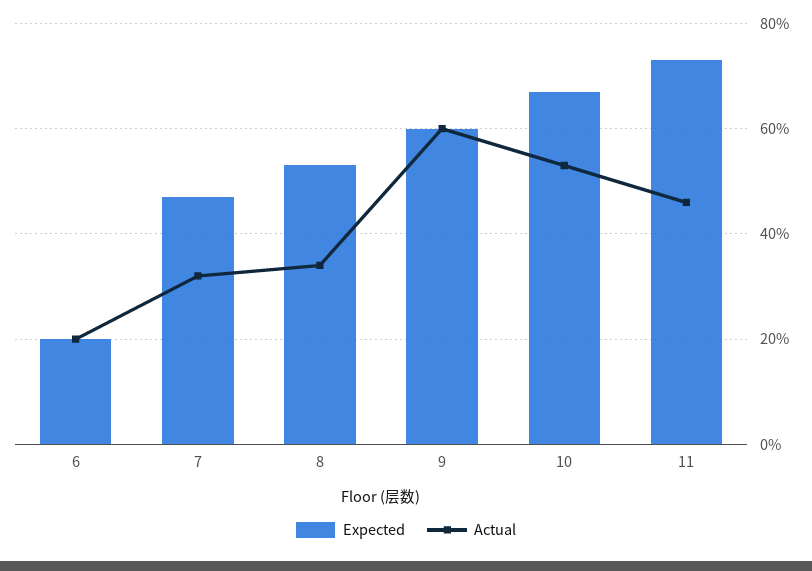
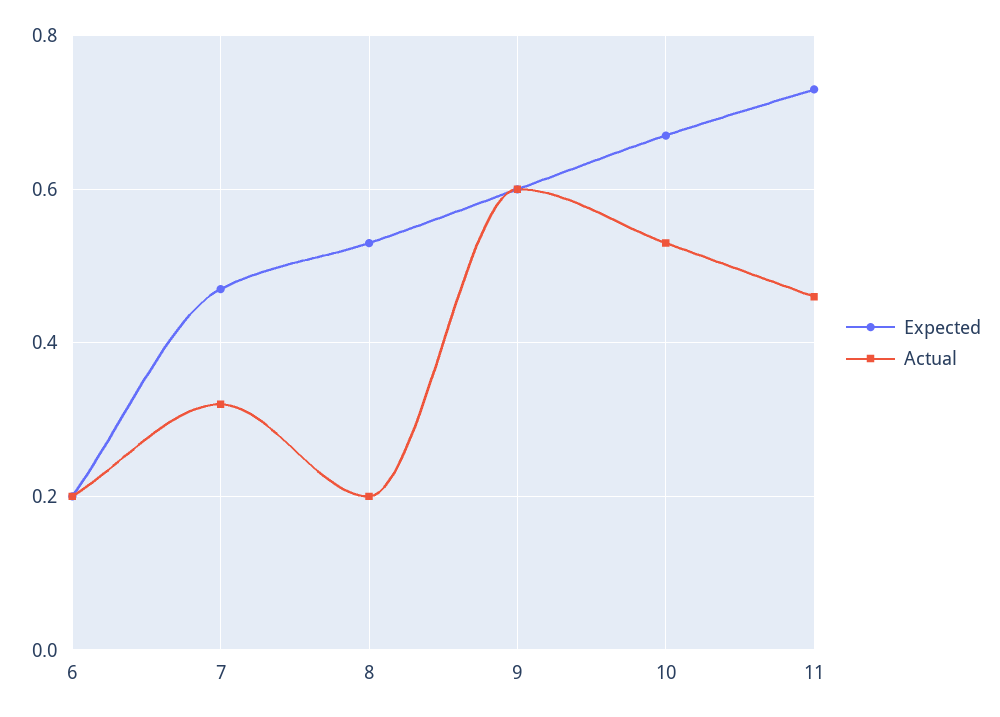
  {
    "Expected": {
      "6": 0.2,
      "7": 0.45,
      "8": 0.55,
      "9": 0.6,
      "10": 0.65,
      "11": 0.75
    },
    "Actual": {
      "6": 0.2,
      "7": 0.3,
-     "8": 0.35,
+     "8": 0.2,
      "9": 0.6,
      "10": 0.55,
      "11": 0.45
    }
  }

